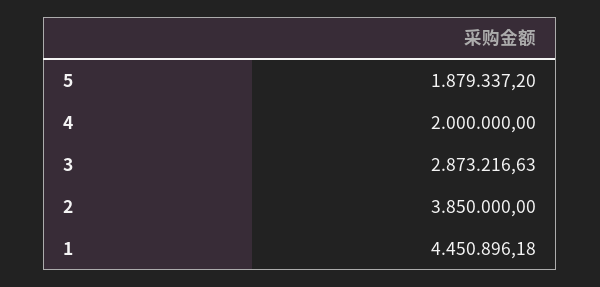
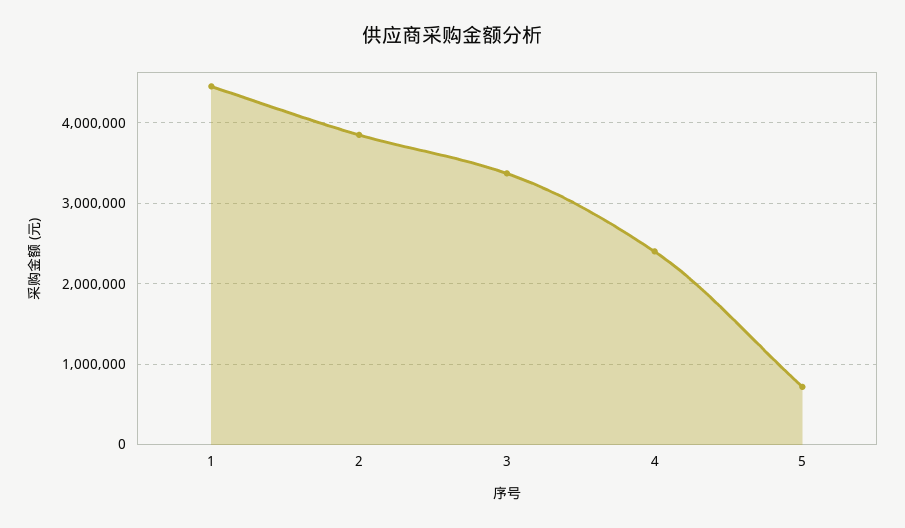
  {
-   "5": 1879337.2,
+   "5": 700000,
-   "4": 2000000,
+   "4": 2400000,
-   "3": 2873216.63,
+   "3": 3400000,
    "2": 3850000,
    "1": 4450896.18
  }

